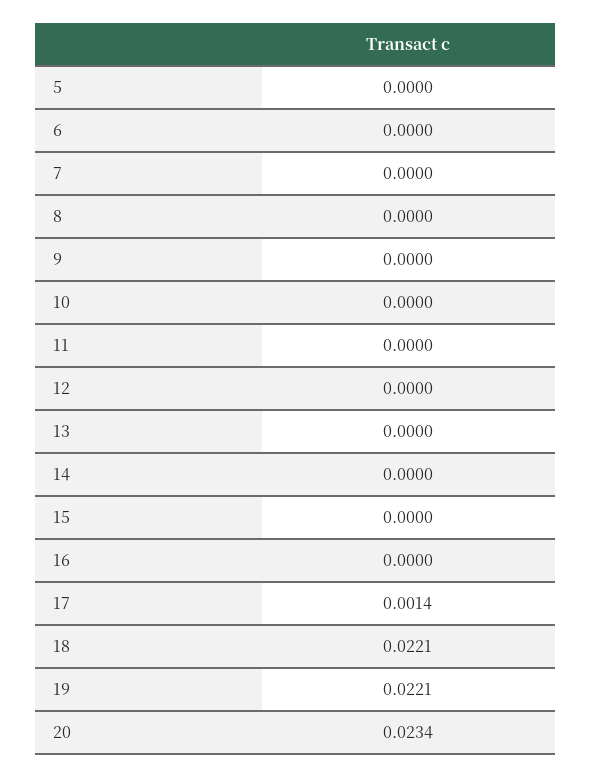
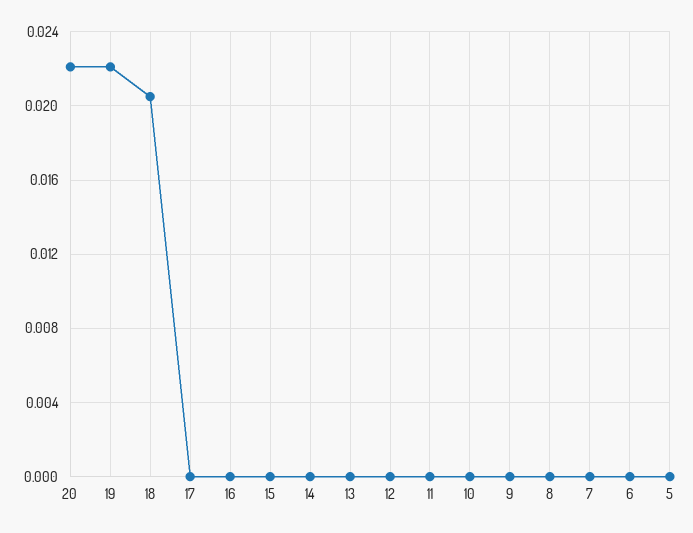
  {
    "5": 0,
    "6": 0,
    "7": 0,
    "8": 0,
    "9": 0,
    "10": 0,
    "11": 0,
    "12": 0,
    "13": 0,
    "14": 0,
    "15": 0,
    "16": 0,
-   "17": 0.0014,
+   "17": 0,
-   "18": 0.0221,
+   "18": 0.0205,
    "19": 0.0221,
-   "20": 0.0234
+   "20": 0.022
  }

